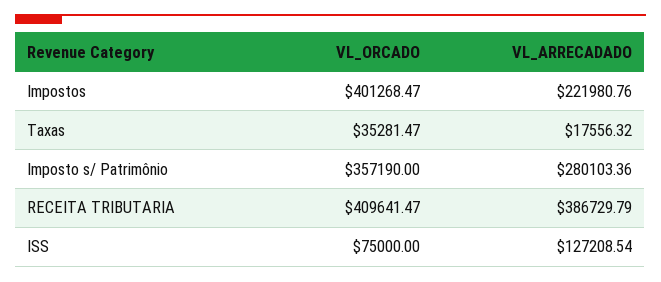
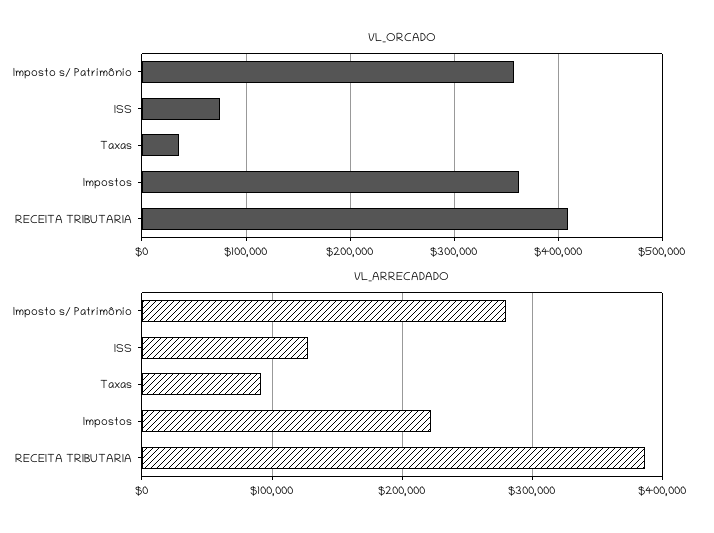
  {
    "VL_ORCADO": {
-     "Impostos": 401268.47,
+     "Impostos": 360000,
      "Taxas": 35281.47,
      "Imposto s/ Patrimônio": 357190,
      "RECEITA TRIBUTARIA": 409641.47,
      "ISS": 75000
    },
    "VL_ARRECADADO": {
      "Impostos": 221980.76,
-     "Taxas": 17556.32,
+     "Taxas": 90000,
      "Imposto s/ Patrimônio": 280103.36,
      "RECEITA TRIBUTARIA": 386729.79,
      "ISS": 127208.54
    }
  }

